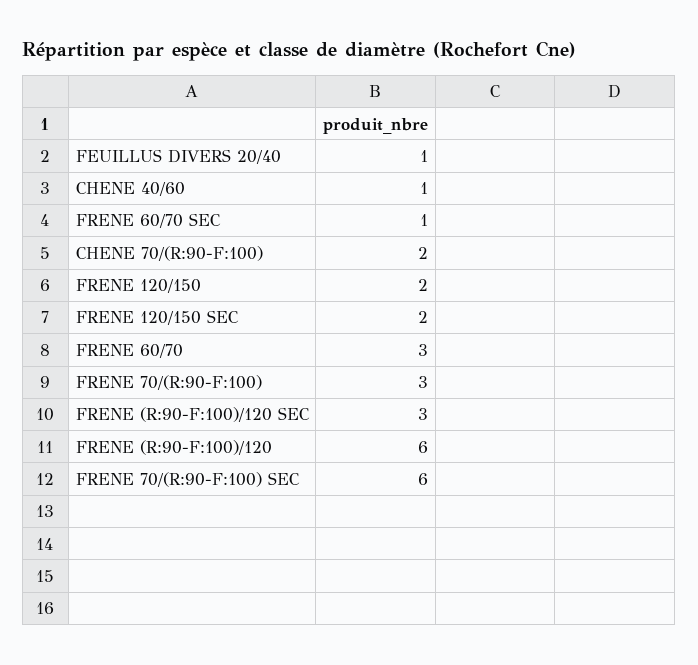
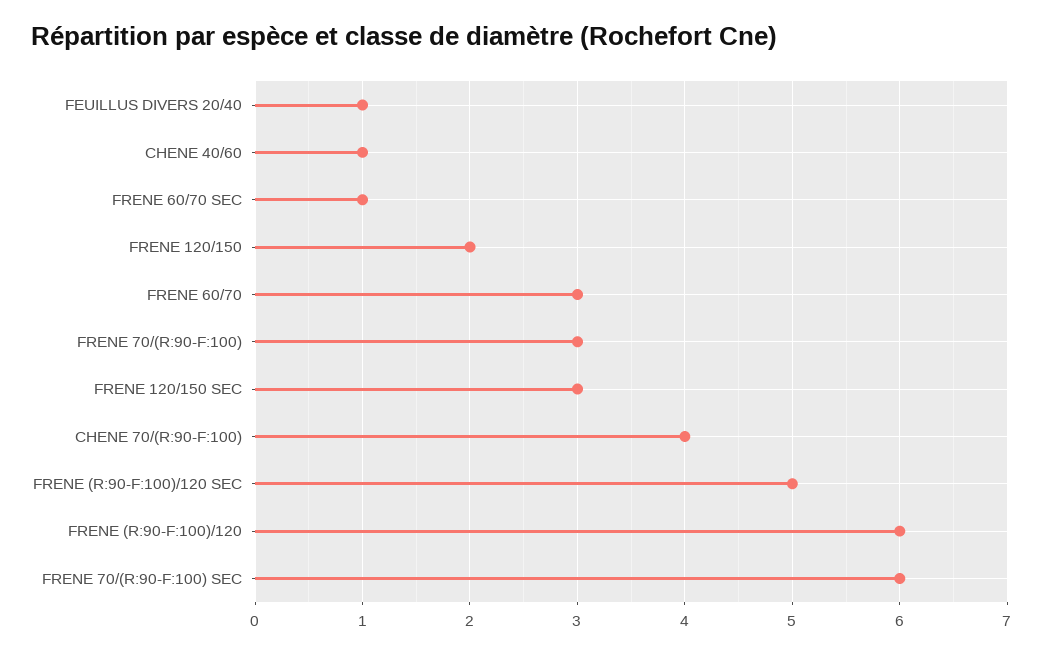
  {
    "FEUILLUS DIVERS 20/40": 1,
    "CHENE 40/60": 1,
    "FRENE 60/70 SEC": 1,
-   "CHENE 70/(R:90-F:100)": 2,
+   "CHENE 70/(R:90-F:100)": 4,
    "FRENE 120/150": 2,
-   "FRENE 120/150 SEC": 2,
+   "FRENE 120/150 SEC": 3,
    "FRENE 60/70": 3,
    "FRENE 70/(R:90-F:100)": 3,
-   "FRENE (R:90-F:100)/120 SEC": 3,
+   "FRENE (R:90-F:100)/120 SEC": 5,
    "FRENE (R:90-F:100)/120": 6,
    "FRENE 70/(R:90-F:100) SEC": 6
  }

